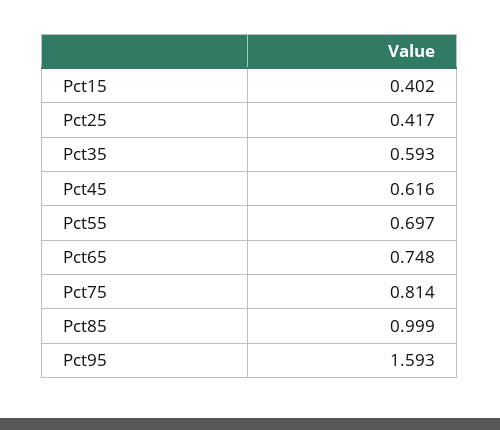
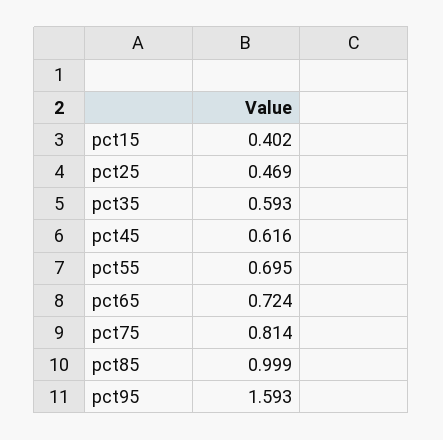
  {
    "Pct15": 0.402,
-   "Pct25": 0.417,
+   "Pct25": 0.469,
    "Pct35": 0.593,
    "Pct45": 0.616,
-   "Pct55": 0.697,
+   "Pct55": 0.695,
-   "Pct65": 0.748,
+   "Pct65": 0.724,
    "Pct75": 0.814,
    "Pct85": 0.999,
    "Pct95": 1.593
  }

